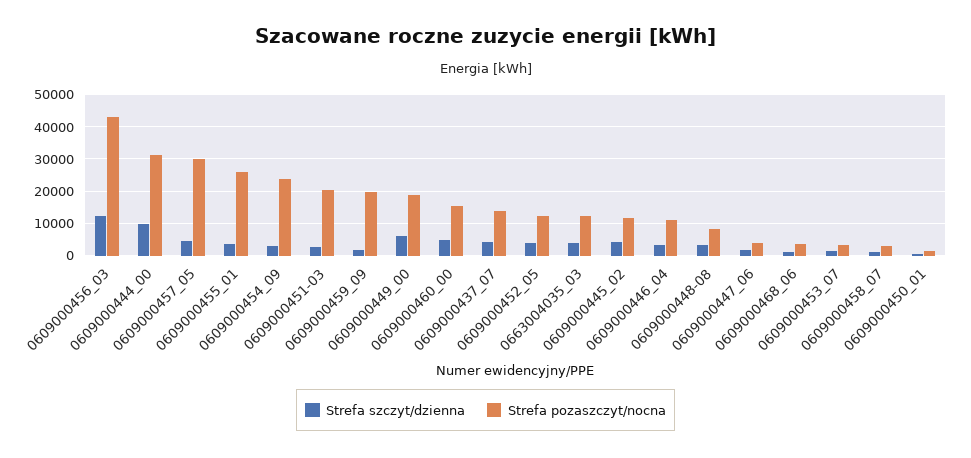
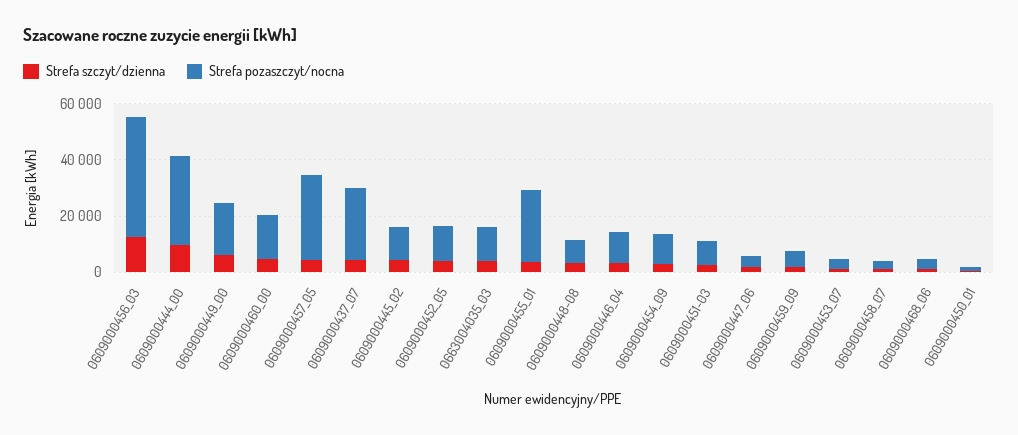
  {
    "Strefa szczyt/dzienna": {
      "0609000456_03": 12000,
      "0609000444_00": 10000,
      "0609000457_05": 4000,
      "0609000455_01": 4000,
      "0609000454_09": 4000,
      "0609000451-03": 2000,
      "0609000459_09": 2000,
      "0609000449_00": 6000,
      "0609000460_00": 4000,
      "0609000437_07": 4000,
      "0609000452_05": 4000,
      "0663004035_03": 4000,
      "0609000445_02": 4000,
      "0609000446_04": 4000,
      "0609000448-08": 4000,
      "0609000447_06": 2000,
      "0609000468_06": 2000,
      "0609000453_07": 2000,
      "0609000458_07": 2000,
      "0609000450_01": 0
    },
    "Strefa pozaszczyt/nocna": {
      "0609000456_03": 42000,
      "0609000444_00": 32000,
      "0609000457_05": 30000,
      "0609000455_01": 26000,
-     "0609000454_09": 24000,
+     "0609000454_09": 10000,
-     "0609000451-03": 20000,
+     "0609000451-03": 10000,
-     "0609000459_09": 20000,
+     "0609000459_09": 5000,
      "0609000449_00": 18000,
      "0609000460_00": 16000,
-     "0609000437_07": 14000,
+     "0609000437_07": 25000,
      "0609000452_05": 12000,
      "0663004035_03": 12000,
      "0609000445_02": 12000,
      "0609000446_04": 12000,
      "0609000448-08": 8000,
      "0609000447_06": 4000,
      "0609000468_06": 4000,
      "0609000453_07": 4000,
      "0609000458_07": 2000,
      "0609000450_01": 2000
    }
  }

